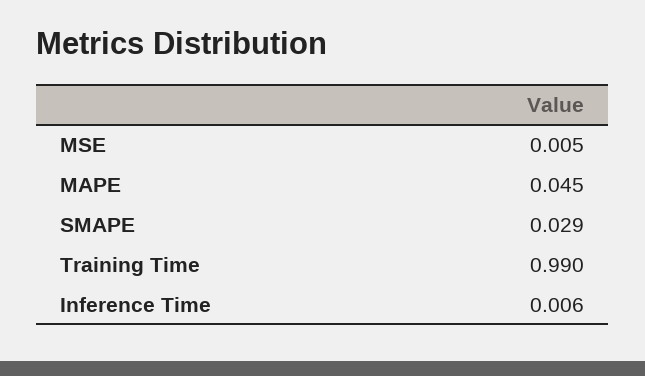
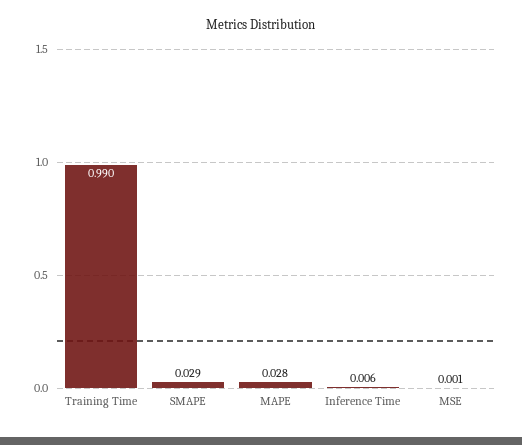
  {
-   "MSE": 0.005,
+   "MSE": 0.001,
-   "MAPE": 0.045,
+   "MAPE": 0.028,
    "SMAPE": 0.029,
    "Training Time": 0.99,
    "Inference Time": 0.006
  }

